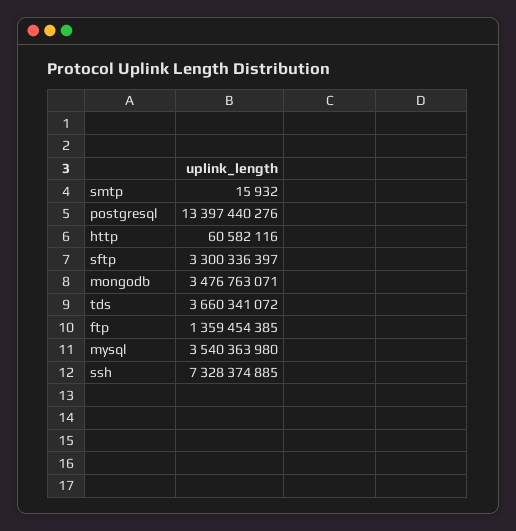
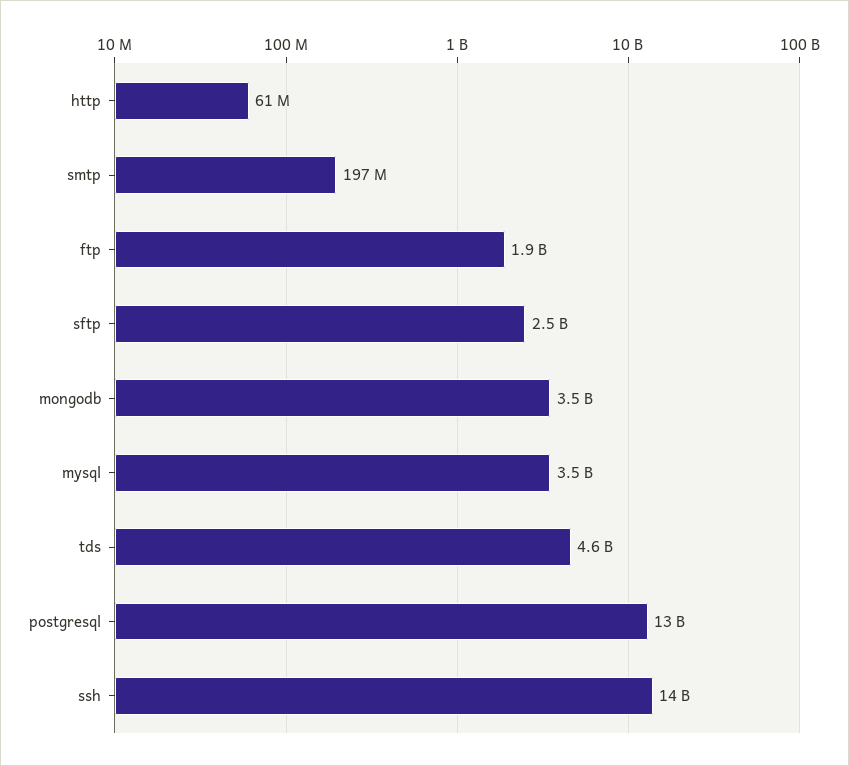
  {
-   "smtp": 15932,
+   "smtp": 197000000,
    "postgresql": 13397440276,
    "http": 60582116,
-   "sftp": 3300336397,
+   "sftp": 2500000000,
    "mongodb": 3476763071,
-   "tds": 3660341072,
+   "tds": 4600000000,
-   "ftp": 1359454385,
+   "ftp": 1900000000,
    "mysql": 3540363980,
-   "ssh": 7328374885
+   "ssh": 14000000000
  }

